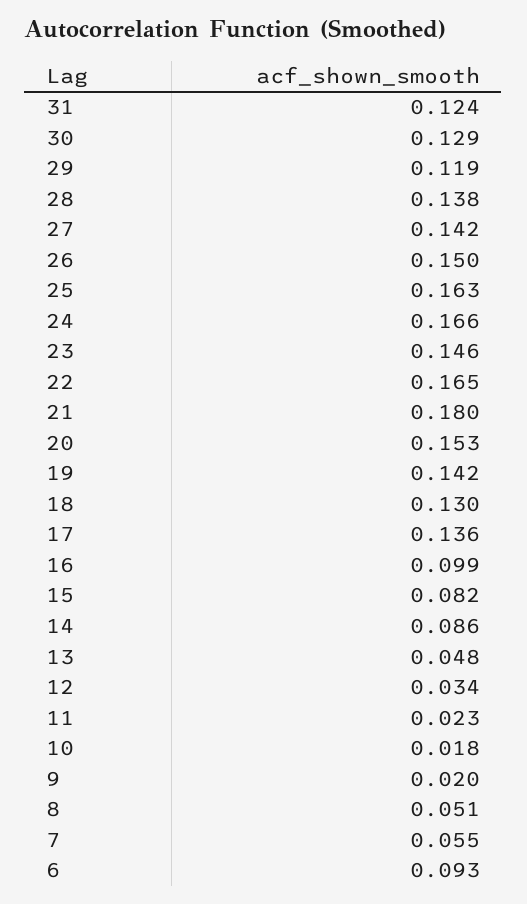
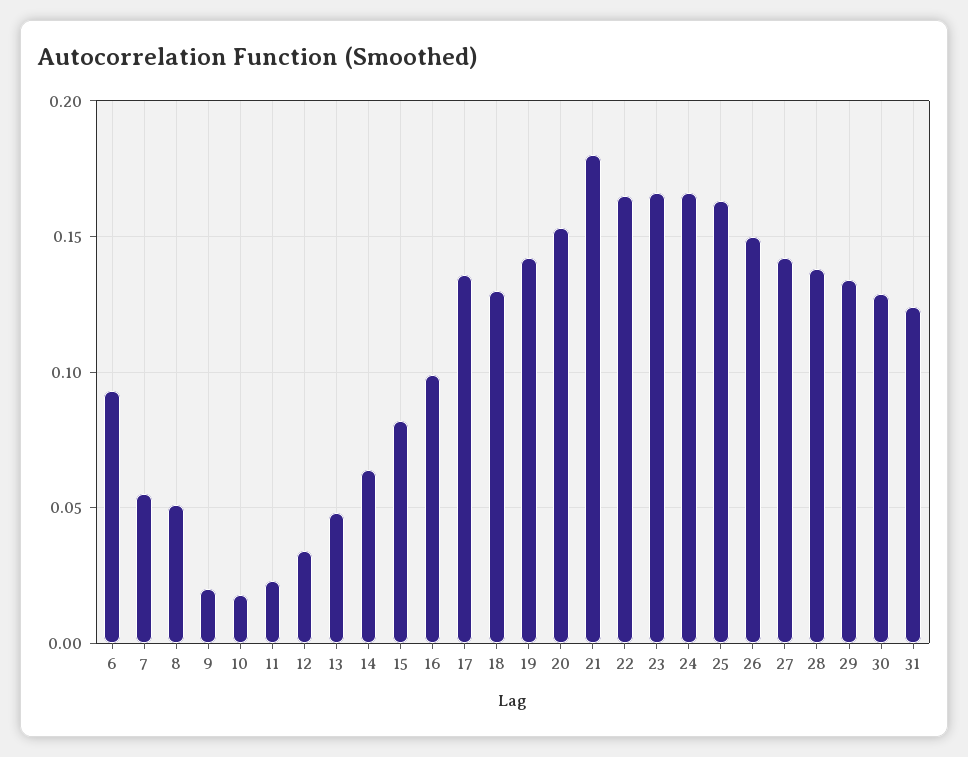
  {
    "31": 0.124,
    "30": 0.129,
-   "29": 0.119,
+   "29": 0.135,
    "28": 0.138,
    "27": 0.142,
    "26": 0.15,
    "25": 0.163,
    "24": 0.166,
-   "23": 0.146,
+   "23": 0.165,
    "22": 0.165,
    "21": 0.18,
    "20": 0.153,
    "19": 0.142,
    "18": 0.13,
    "17": 0.136,
    "16": 0.099,
    "15": 0.082,
-   "14": 0.086,
+   "14": 0.065,
    "13": 0.048,
    "12": 0.034,
    "11": 0.023,
    "10": 0.018,
    "9": 0.02,
    "8": 0.051,
    "7": 0.055,
    "6": 0.093
  }

